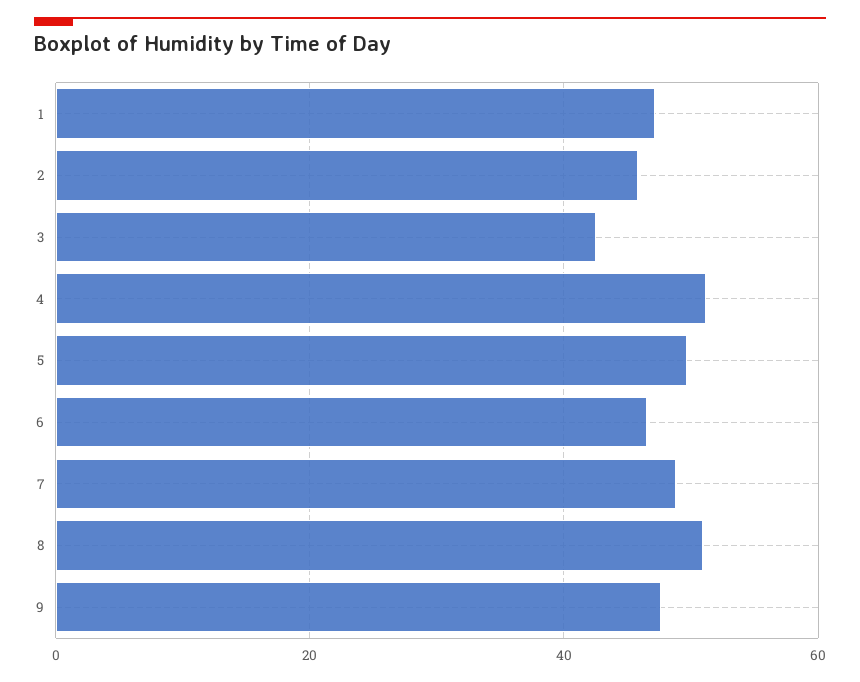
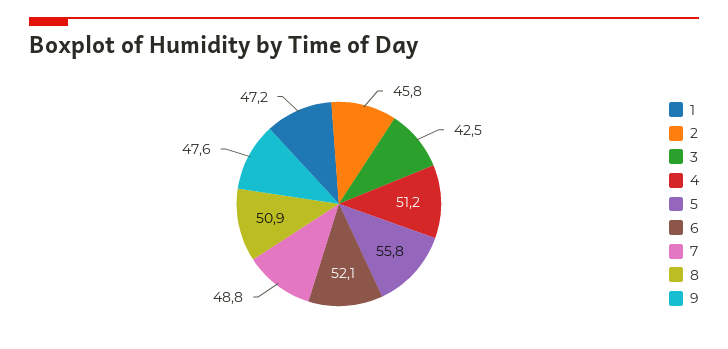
  {
    "1": 47.2,
    "2": 45.8,
    "3": 42.5,
    "4": 51.2,
-   "5": 50,
+   "5": 55.8,
-   "6": 46,
+   "6": 52.1,
    "7": 48.8,
    "8": 50.9,
    "9": 47.6
  }

